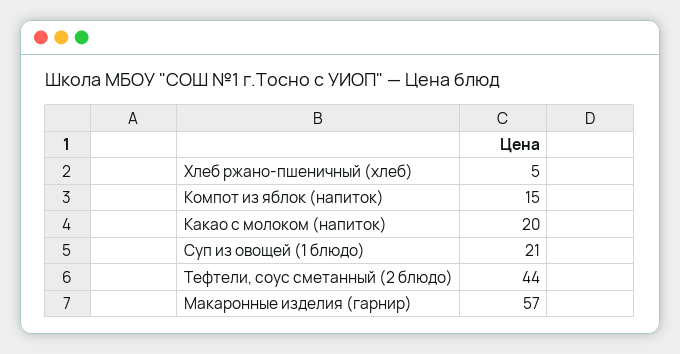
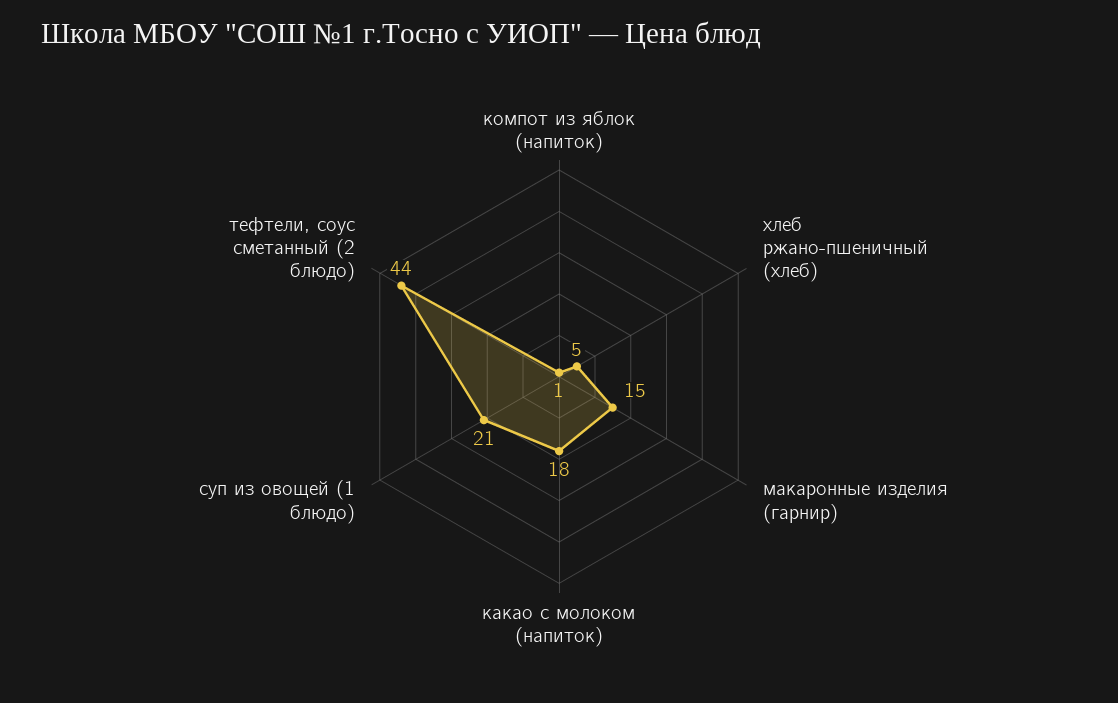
  {
    "Хлеб ржано-пшеничный (хлеб)": 5,
-   "Компот из яблок (напиток)": 15,
+   "Компот из яблок (напиток)": 1,
-   "Какао с молоком (напиток)": 20,
+   "Какао с молоком (напиток)": 18,
    "Суп из овощей (1 блюдо)": 21,
    "Тефтели, соус сметанный (2 блюдо)": 44,
-   "Макаронные изделия (гарнир)": 57
+   "Макаронные изделия (гарнир)": 15
  }

